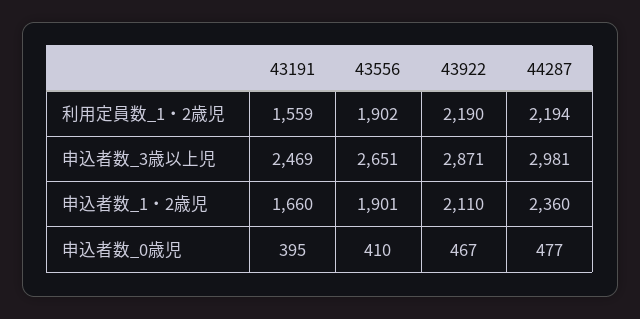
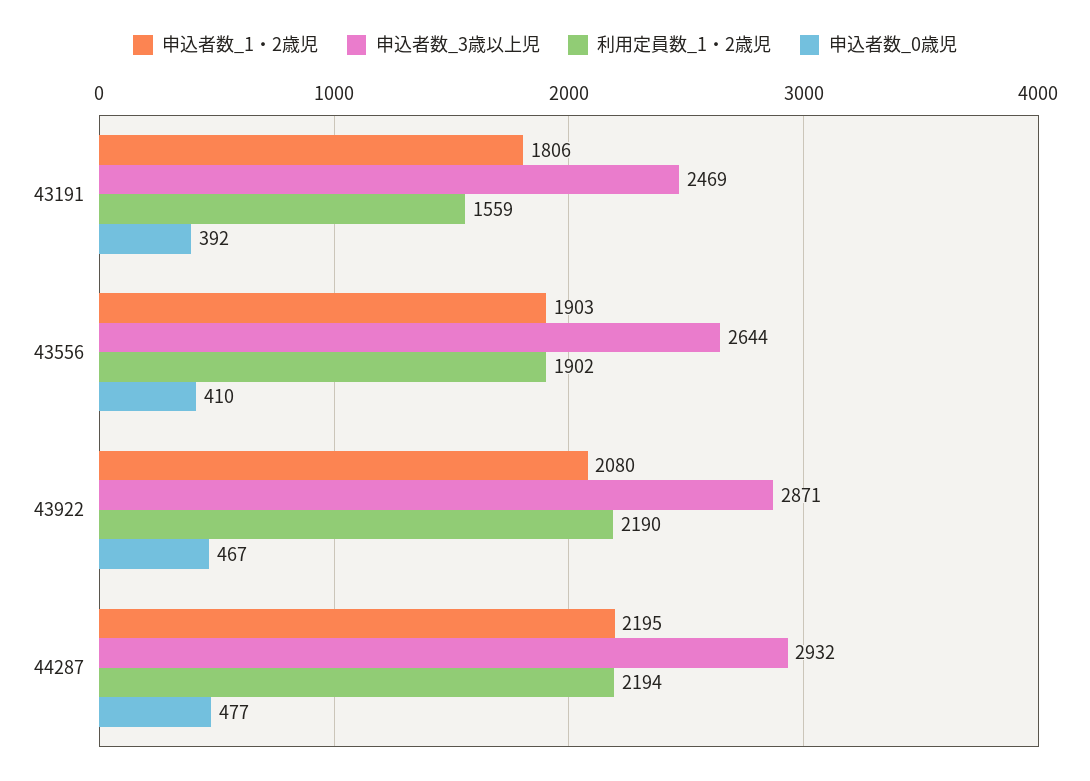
  {
    "利用定員数_1・2歳児": {
      "43191": 1559,
      "43556": 1902,
      "43922": 2190,
      "44287": 2194
    },
    "申込者数_3歳以上児": {
      "43191": 2469,
-     "43556": 2651,
+     "43556": 2644,
      "43922": 2871,
-     "44287": 2981
+     "44287": 2932
    },
    "申込者数_1・2歳児": {
-     "43191": 1660,
+     "43191": 1806,
-     "43556": 1901,
+     "43556": 1903,
-     "43922": 2110,
+     "43922": 2080,
-     "44287": 2360
+     "44287": 2195
    },
    "申込者数_0歳児": {
-     "43191": 395,
+     "43191": 392,
      "43556": 410,
      "43922": 467,
      "44287": 477
    }
  }

